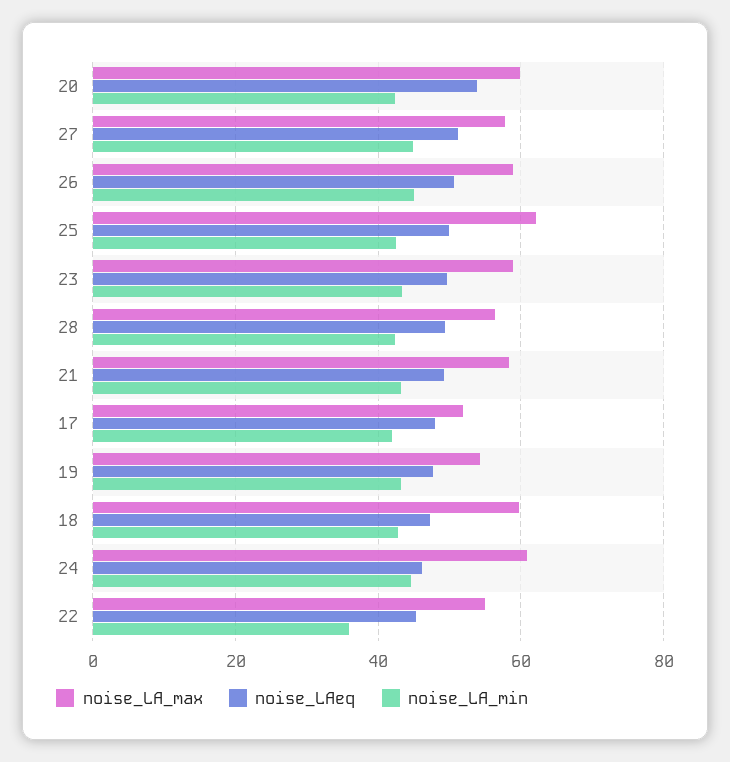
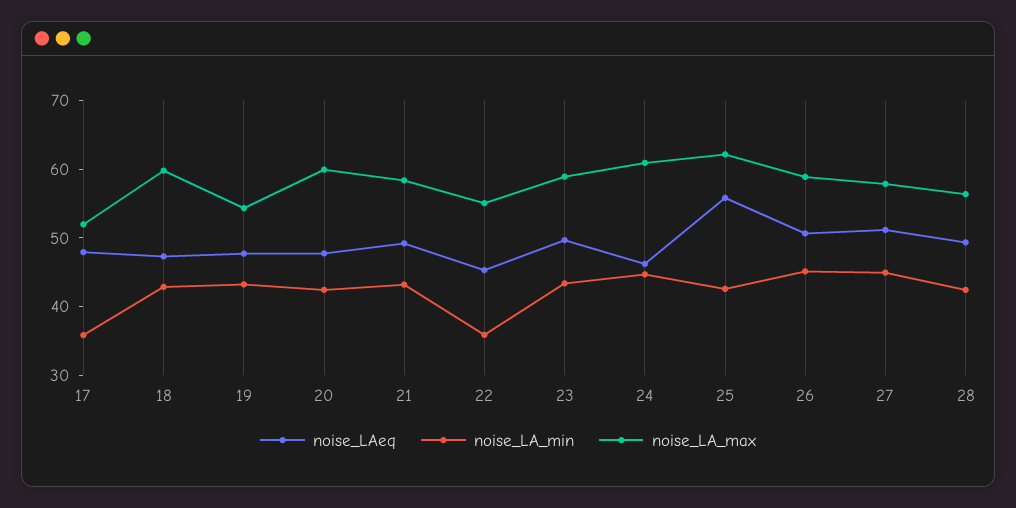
  {
    "noise_LA_max": {
      "20": 60,
      "27": 58,
      "26": 58,
      "25": 62,
      "23": 58,
      "28": 56,
      "21": 58,
      "17": 52,
      "19": 54,
      "18": 60,
      "24": 60,
      "22": 56
    },
    "noise_LAeq": {
-     "20": 54,
+     "20": 48,
      "27": 52,
      "26": 50,
-     "25": 50,
+     "25": 56,
      "23": 50,
      "28": 50,
      "21": 50,
      "17": 48,
      "19": 48,
      "18": 48,
      "24": 46,
      "22": 46
    },
    "noise_LA_min": {
      "20": 42,
      "27": 44,
      "26": 46,
      "25": 42,
      "23": 44,
      "28": 42,
      "21": 44,
-     "17": 42,
+     "17": 36,
      "19": 44,
      "18": 42,
      "24": 44,
      "22": 36
    }
  }

